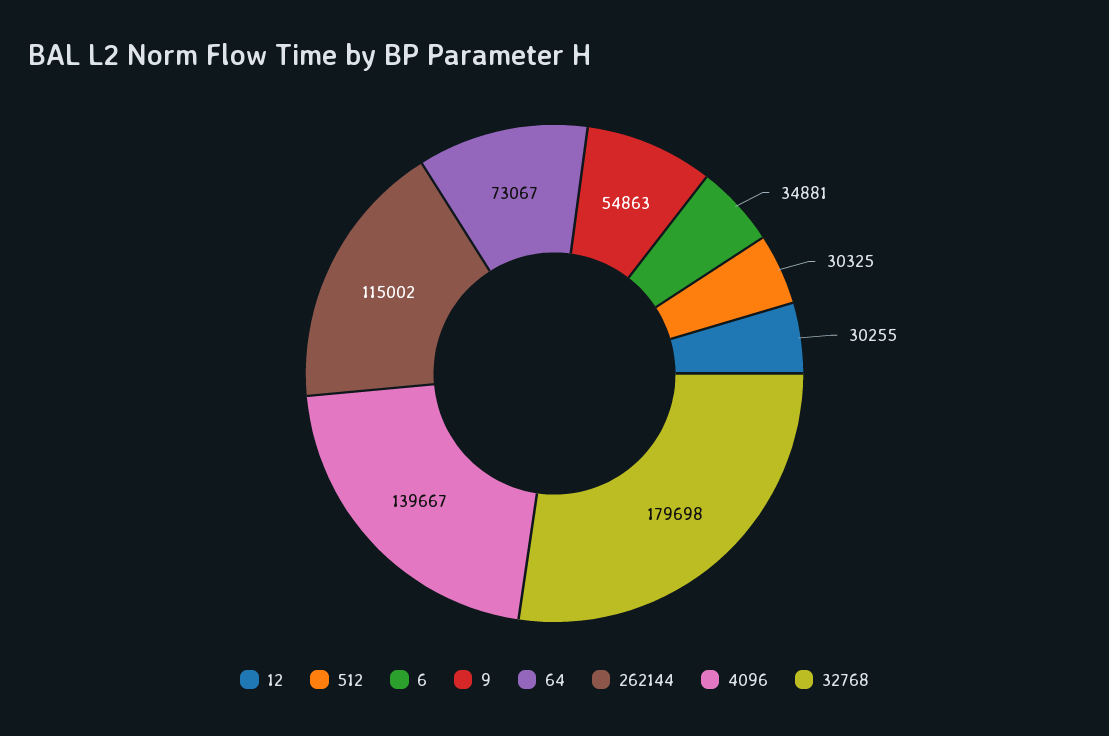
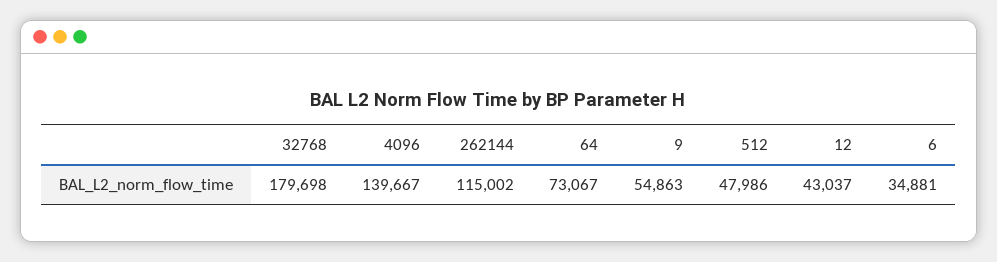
  {
-   "12": 30255,
+   "12": 43037,
-   "512": 30325,
+   "512": 47986,
    "6": 34881,
    "9": 54863,
    "64": 73067,
    "262144": 115002,
    "4096": 139667,
    "32768": 179698
  }

